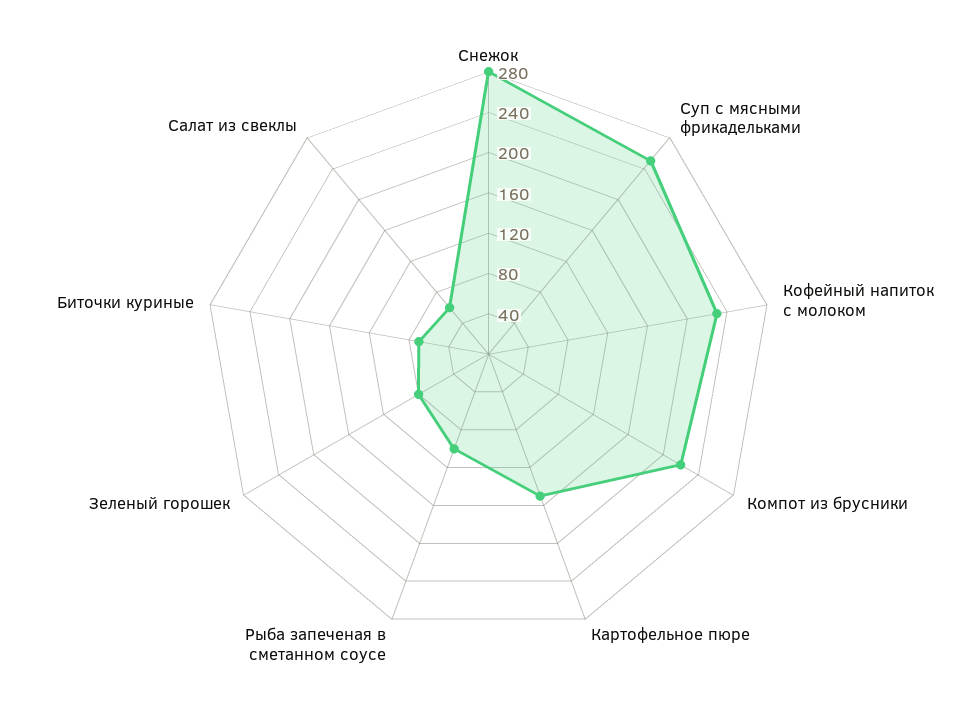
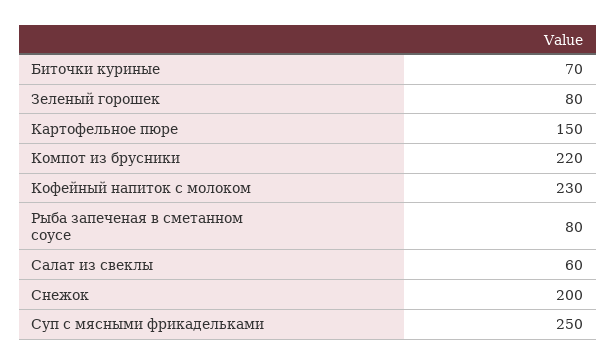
  {
-   "Снежок": 280,
+   "Снежок": 200,
    "Суп с мясными фрикадельками": 250,
    "Кофейный напиток с молоком": 230,
    "Компот из брусники": 220,
    "Картофельное пюре": 150,
-   "Рыба запеченая в сметанном соусе": 100,
+   "Рыба запеченая в сметанном соусе": 80,
    "Зеленый горошек": 80,
    "Биточки куриные": 70,
    "Салат из свеклы": 60
  }

